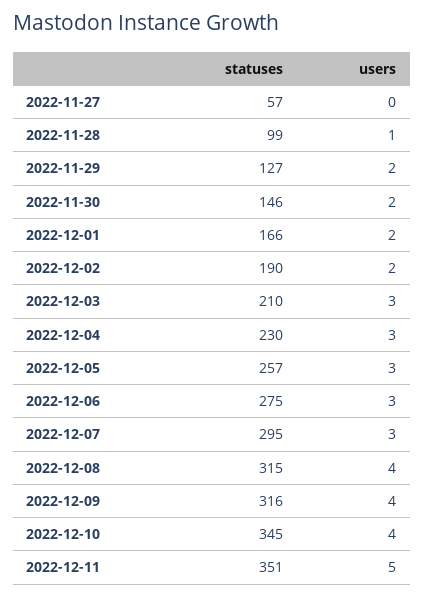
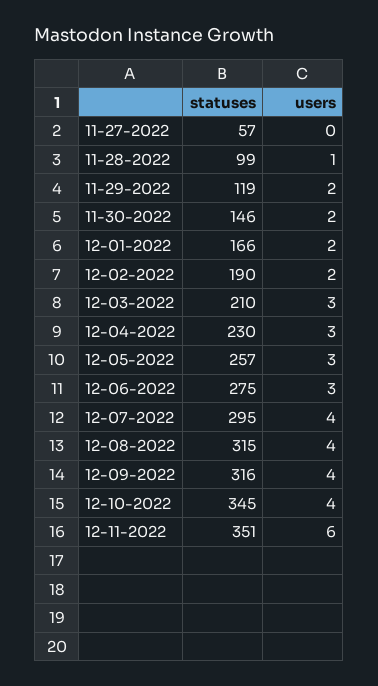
  {
    "statuses": {
      "2022-11-27": 57,
      "2022-11-28": 99,
-     "2022-11-29": 127,
+     "2022-11-29": 119,
      "2022-11-30": 146,
      "2022-12-01": 166,
      "2022-12-02": 190,
      "2022-12-03": 210,
      "2022-12-04": 230,
      "2022-12-05": 257,
      "2022-12-06": 275,
      "2022-12-07": 295,
      "2022-12-08": 315,
      "2022-12-09": 316,
      "2022-12-10": 345,
      "2022-12-11": 351
    },
    "users": {
      "2022-11-27": 0,
      "2022-11-28": 1,
      "2022-11-29": 2,
      "2022-11-30": 2,
      "2022-12-01": 2,
      "2022-12-02": 2,
      "2022-12-03": 3,
      "2022-12-04": 3,
      "2022-12-05": 3,
      "2022-12-06": 3,
-     "2022-12-07": 3,
+     "2022-12-07": 4,
      "2022-12-08": 4,
      "2022-12-09": 4,
      "2022-12-10": 4,
-     "2022-12-11": 5
+     "2022-12-11": 6
    }
  }

